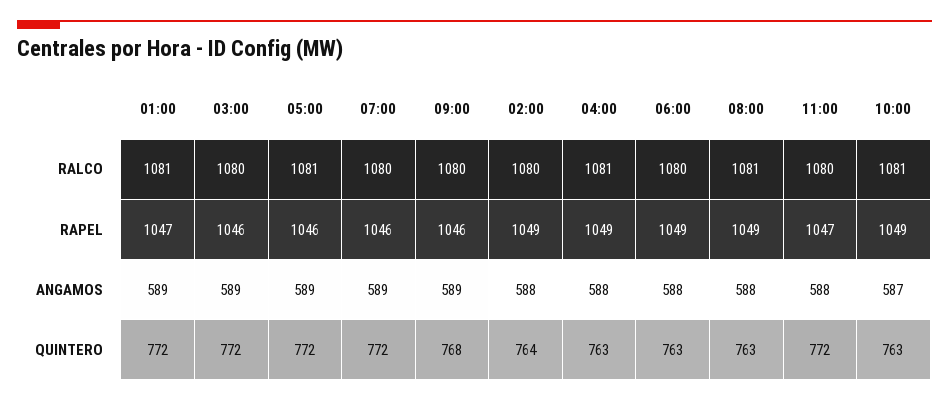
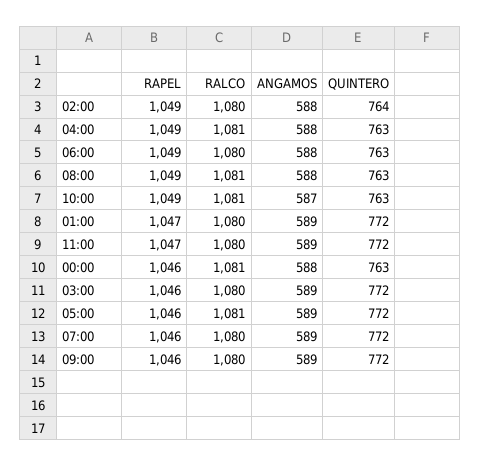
  {
    "01:00": {
-     "RALCO": 1081,
+     "RALCO": 1080,
      "RAPEL": 1047,
      "ANGAMOS": 589,
      "QUINTERO": 772
    },
    "03:00": {
      "RALCO": 1080,
      "RAPEL": 1046,
      "ANGAMOS": 589,
      "QUINTERO": 772
    },
    "05:00": {
      "RALCO": 1081,
      "RAPEL": 1046,
      "ANGAMOS": 589,
      "QUINTERO": 772
    },
    "07:00": {
      "RALCO": 1080,
      "RAPEL": 1046,
      "ANGAMOS": 589,
      "QUINTERO": 772
    },
    "09:00": {
      "RALCO": 1080,
      "RAPEL": 1046,
      "ANGAMOS": 589,
-     "QUINTERO": 768
+     "QUINTERO": 772
    },
    "02:00": {
      "RALCO": 1080,
      "RAPEL": 1049,
      "ANGAMOS": 588,
      "QUINTERO": 764
    },
    "04:00": {
      "RALCO": 1081,
      "RAPEL": 1049,
      "ANGAMOS": 588,
      "QUINTERO": 763
    },
    "06:00": {
      "RALCO": 1080,
      "RAPEL": 1049,
      "ANGAMOS": 588,
      "QUINTERO": 763
    },
    "08:00": {
      "RALCO": 1081,
      "RAPEL": 1049,
      "ANGAMOS": 588,
      "QUINTERO": 763
    },
    "11:00": {
      "RALCO": 1080,
      "RAPEL": 1047,
-     "ANGAMOS": 588,
+     "ANGAMOS": 589,
      "QUINTERO": 772
    },
    "10:00": {
      "RALCO": 1081,
      "RAPEL": 1049,
      "ANGAMOS": 587,
      "QUINTERO": 763
-   }
+   },
+   "00:00": {
+     "RAPEL": 1046,
+     "RALCO": 1081,
+     "ANGAMOS": 588,
+     "QUINTERO": 763
+   }
  }

